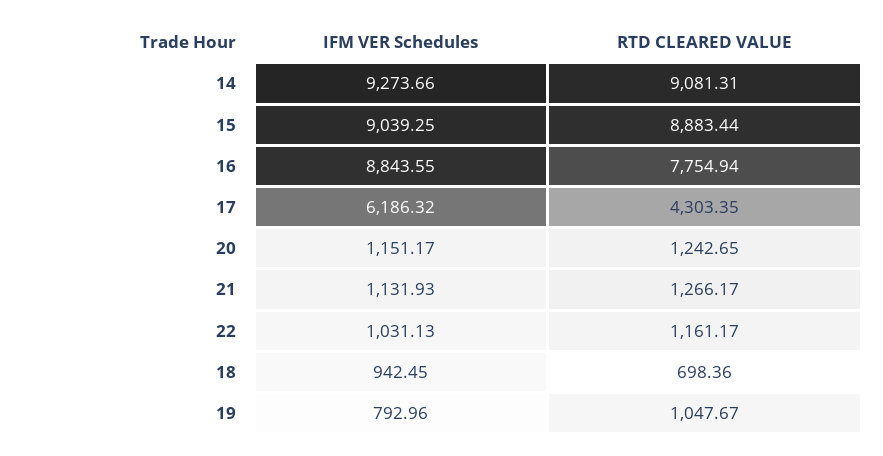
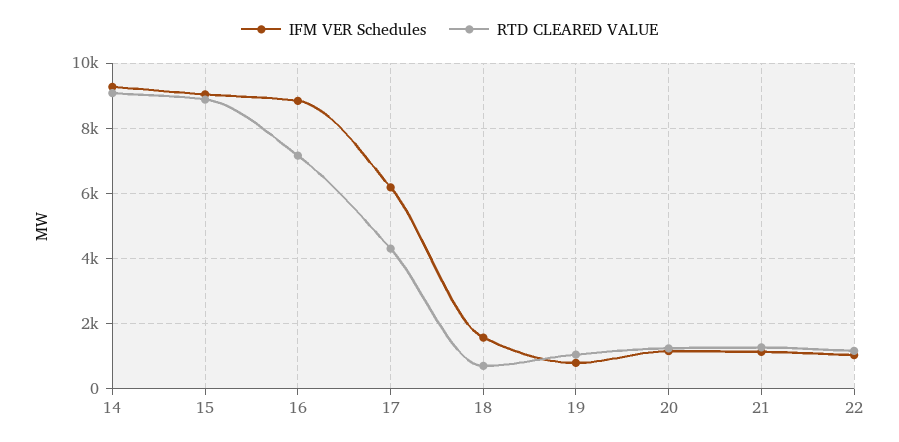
  {
    "IFM VER Schedules": {
      "14": 9273.66,
      "15": 9039.25,
      "16": 8843.55,
      "17": 6186.32,
      "20": 1151.17,
      "21": 1131.93,
      "22": 1031.13,
-     "18": 942.45,
+     "18": 1600,
      "19": 792.96
    },
    "RTD CLEARED VALUE": {
      "14": 9081.31,
      "15": 8883.44,
-     "16": 7754.94,
+     "16": 7200,
      "17": 4303.35,
      "20": 1242.65,
      "21": 1266.17,
      "22": 1161.17,
      "18": 698.36,
      "19": 1047.67
    }
  }

